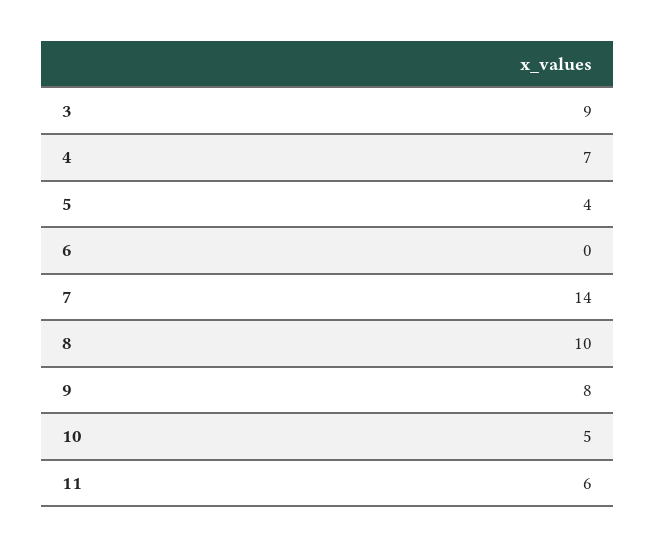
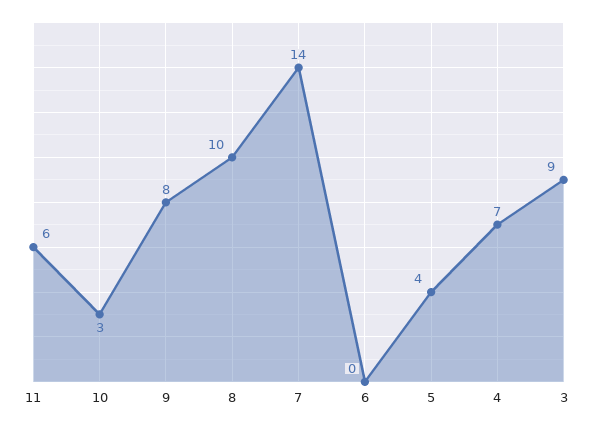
  {
    "3": 9,
    "4": 7,
    "5": 4,
    "6": 0,
    "7": 14,
    "8": 10,
    "9": 8,
-   "10": 5,
+   "10": 3,
    "11": 6
  }

